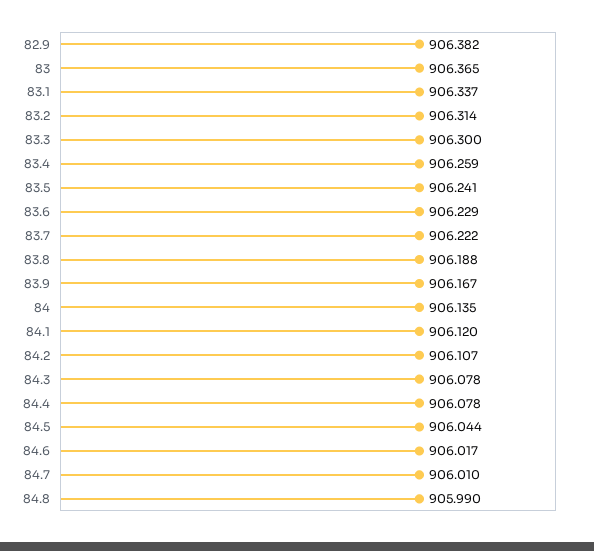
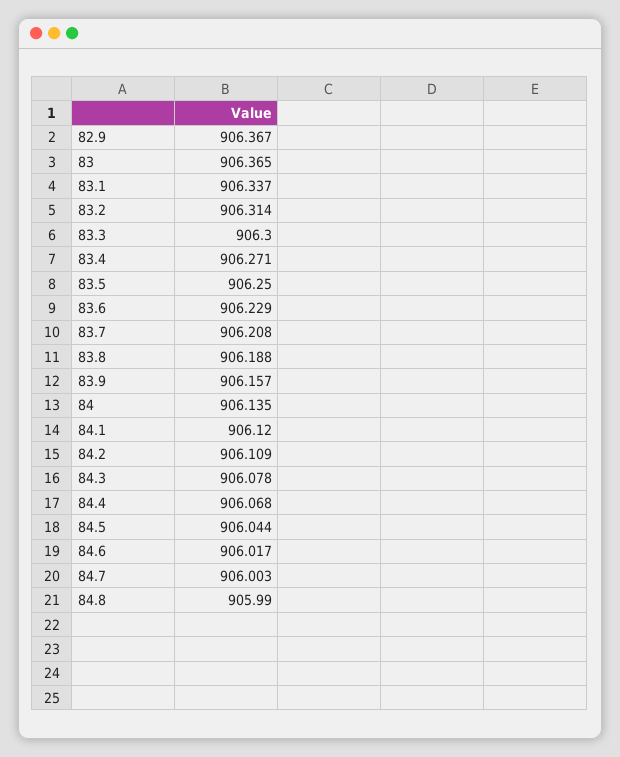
  {
-   "82.9": 906.382,
+   "82.9": 906.367,
    "83": 906.365,
    "83.1": 906.337,
    "83.2": 906.314,
    "83.3": 906.3,
-   "83.4": 906.259,
+   "83.4": 906.271,
-   "83.5": 906.241,
+   "83.5": 906.25,
    "83.6": 906.229,
-   "83.7": 906.222,
+   "83.7": 906.208,
    "83.8": 906.188,
-   "83.9": 906.167,
+   "83.9": 906.157,
    "84": 906.135,
    "84.1": 906.12,
-   "84.2": 906.107,
+   "84.2": 906.109,
    "84.3": 906.078,
-   "84.4": 906.078,
+   "84.4": 906.068,
    "84.5": 906.044,
    "84.6": 906.017,
-   "84.7": 906.01,
+   "84.7": 906.003,
    "84.8": 905.99
  }

